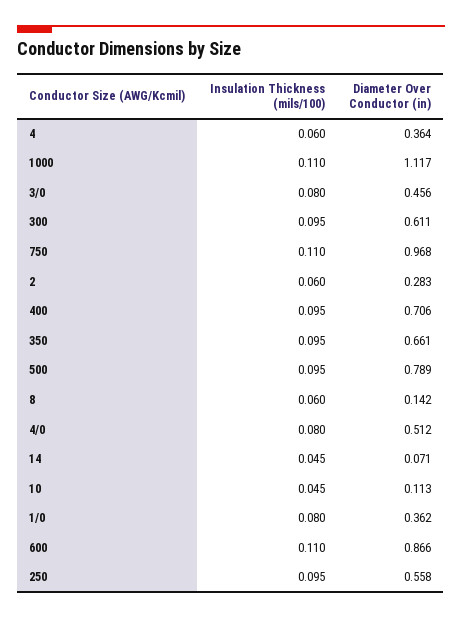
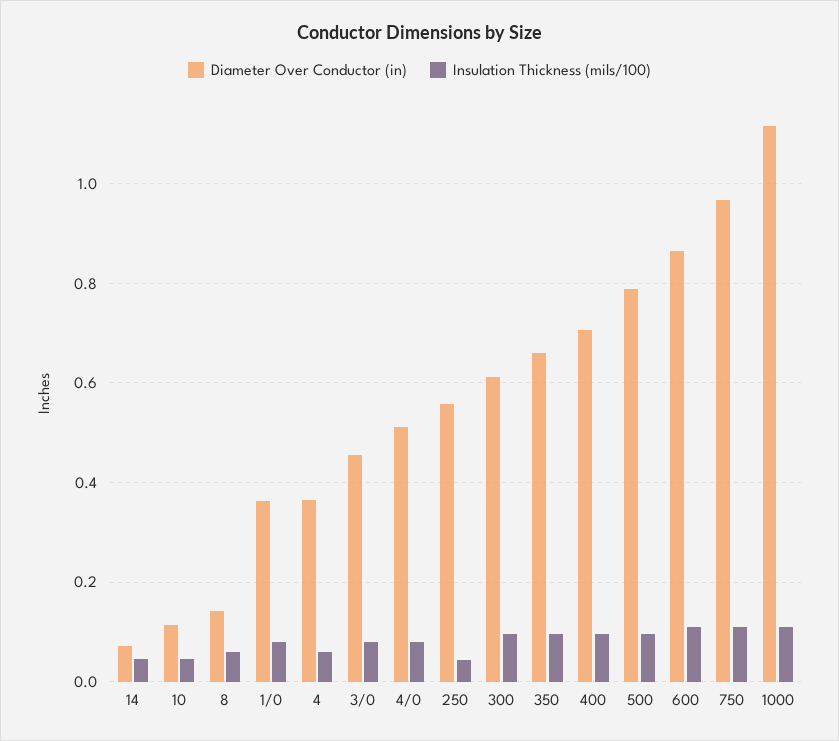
  {
    "Insulation Thickness (mils/100)": {
      "4": 0.06,
      "1000": 0.11,
      "3/0": 0.08,
      "300": 0.095,
      "750": 0.11,
-     "2": 0.06,
      "400": 0.095,
      "350": 0.095,
      "500": 0.095,
      "8": 0.06,
      "4/0": 0.08,
      "14": 0.045,
      "10": 0.045,
      "1/0": 0.08,
      "600": 0.11,
-     "250": 0.095
+     "250": 0.04
    },
    "Diameter Over Conductor (in)": {
      "4": 0.364,
      "1000": 1.117,
      "3/0": 0.456,
      "300": 0.611,
      "750": 0.968,
-     "2": 0.283,
      "400": 0.706,
      "350": 0.661,
      "500": 0.789,
      "8": 0.142,
      "4/0": 0.512,
      "14": 0.071,
      "10": 0.113,
      "1/0": 0.362,
      "600": 0.866,
      "250": 0.558
    }
  }

